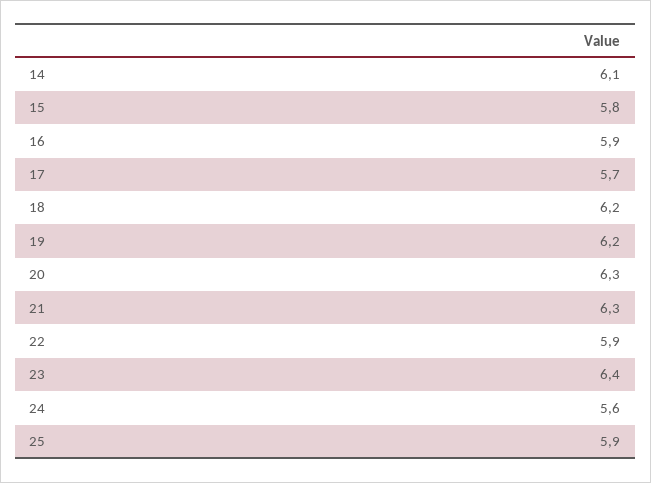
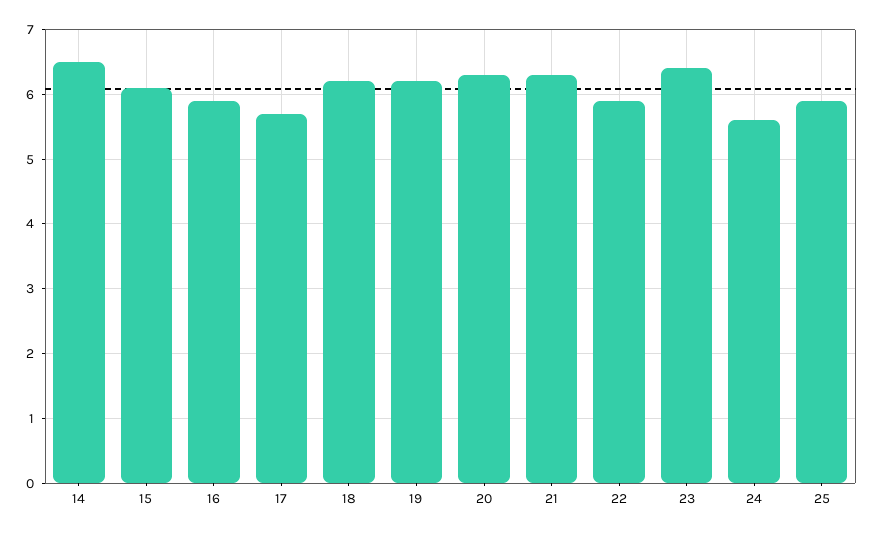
  {
-   "14": 6.1,
+   "14": 6.5,
-   "15": 5.8,
+   "15": 6.1,
    "16": 5.9,
    "17": 5.7,
    "18": 6.2,
    "19": 6.2,
    "20": 6.3,
    "21": 6.3,
    "22": 5.9,
    "23": 6.4,
    "24": 5.6,
    "25": 5.9
  }

